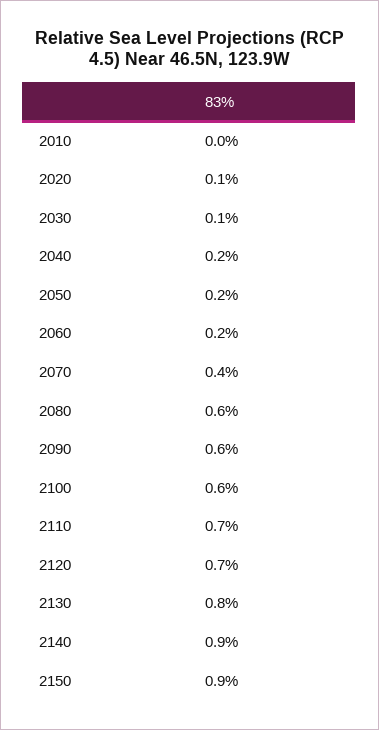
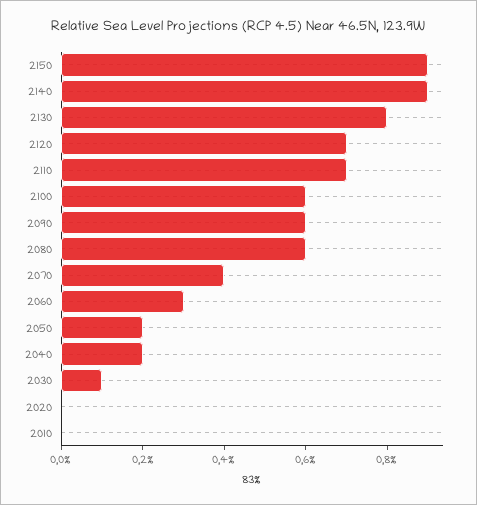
  {
    "2010": 0,
-   "2020": 0.1,
+   "2020": 0,
    "2030": 0.1,
    "2040": 0.2,
    "2050": 0.2,
-   "2060": 0.2,
+   "2060": 0.3,
    "2070": 0.4,
    "2080": 0.6,
    "2090": 0.6,
    "2100": 0.6,
    "2110": 0.7,
    "2120": 0.7,
    "2130": 0.8,
    "2140": 0.9,
    "2150": 0.9
  }

